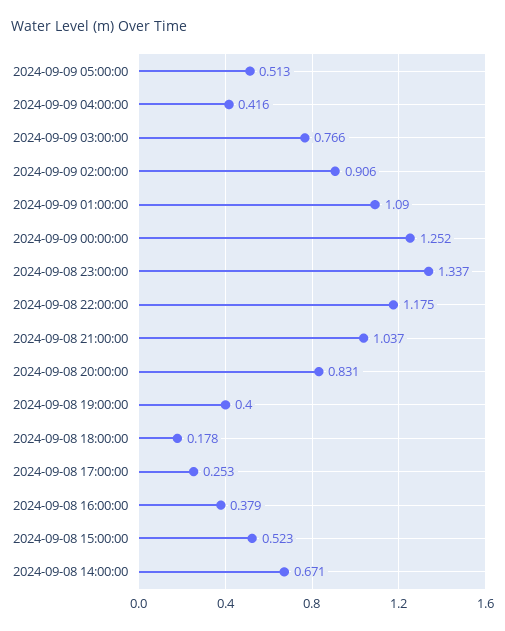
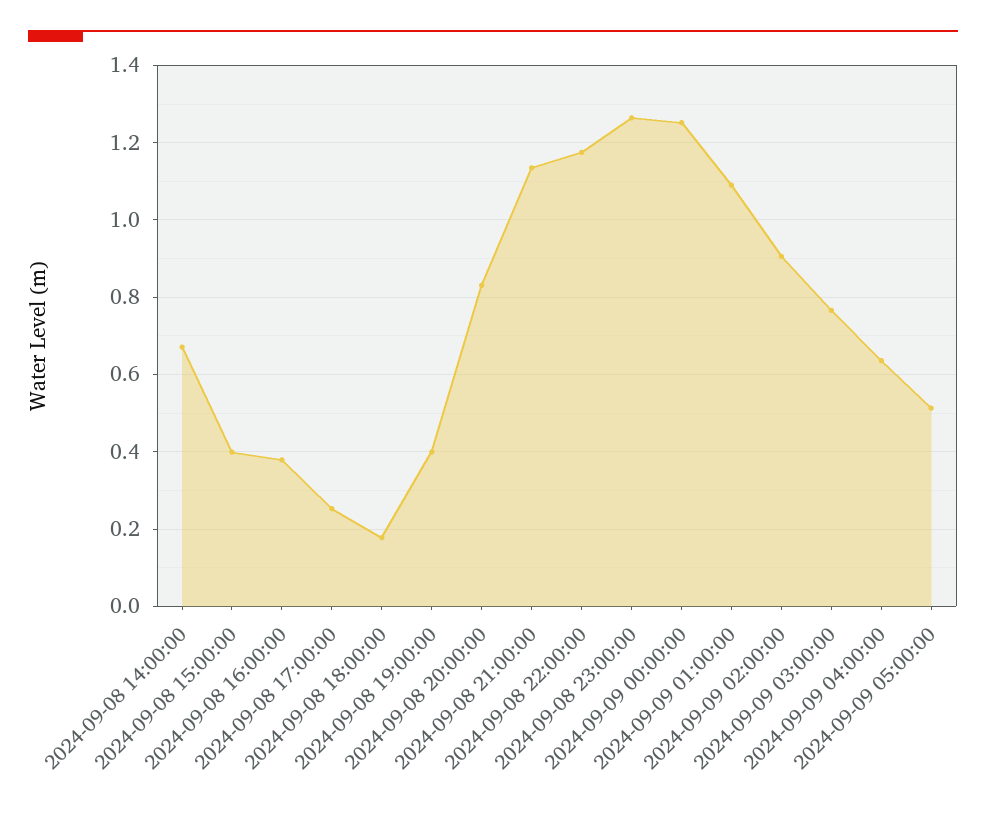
  {
    "2024-09-09 05:00:00": 0.513,
-   "2024-09-09 04:00:00": 0.416,
+   "2024-09-09 04:00:00": 0.64,
    "2024-09-09 03:00:00": 0.766,
    "2024-09-09 02:00:00": 0.906,
    "2024-09-09 01:00:00": 1.09,
    "2024-09-09 00:00:00": 1.252,
-   "2024-09-08 23:00:00": 1.337,
+   "2024-09-08 23:00:00": 1.26,
    "2024-09-08 22:00:00": 1.175,
-   "2024-09-08 21:00:00": 1.037,
+   "2024-09-08 21:00:00": 1.14,
    "2024-09-08 20:00:00": 0.831,
    "2024-09-08 19:00:00": 0.4,
    "2024-09-08 18:00:00": 0.178,
    "2024-09-08 17:00:00": 0.253,
    "2024-09-08 16:00:00": 0.379,
-   "2024-09-08 15:00:00": 0.523,
+   "2024-09-08 15:00:00": 0.4,
    "2024-09-08 14:00:00": 0.671
  }

